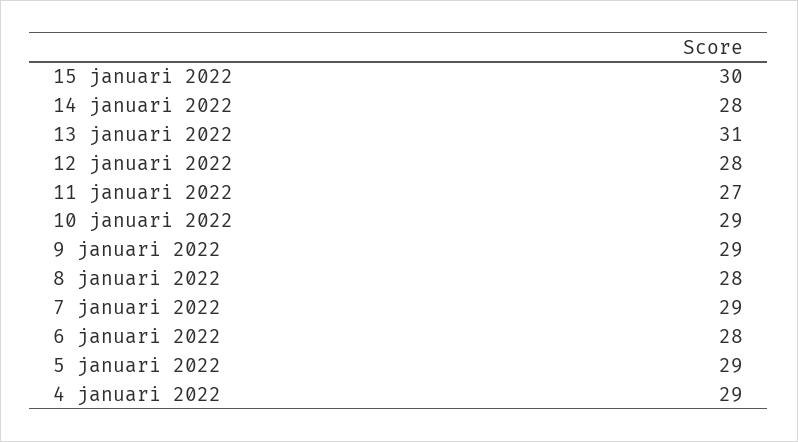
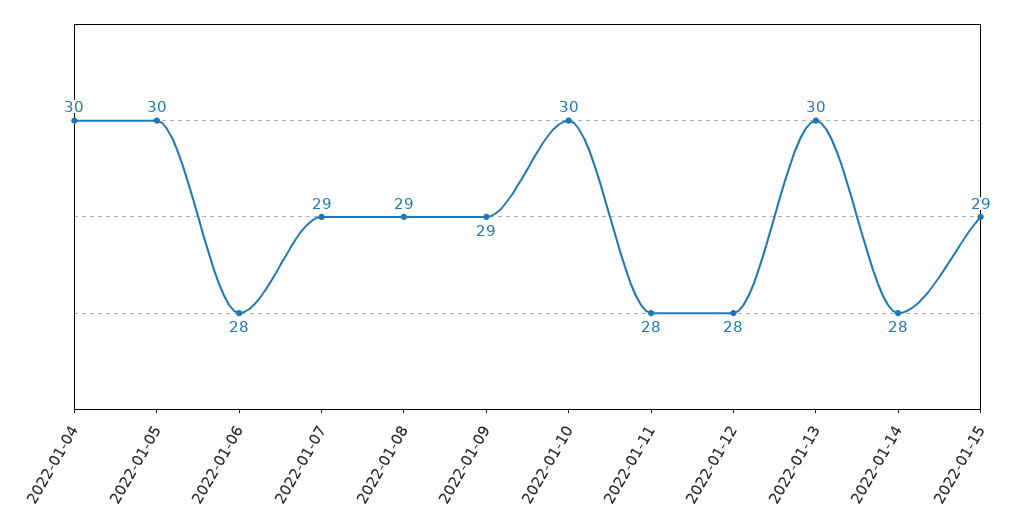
  {
-   "15 januari 2022": 30,
+   "15 januari 2022": 29,
    "14 januari 2022": 28,
-   "13 januari 2022": 31,
+   "13 januari 2022": 30,
    "12 januari 2022": 28,
-   "11 januari 2022": 27,
+   "11 januari 2022": 28,
-   "10 januari 2022": 29,
+   "10 januari 2022": 30,
    "9 januari 2022": 29,
-   "8 januari 2022": 28,
+   "8 januari 2022": 29,
    "7 januari 2022": 29,
    "6 januari 2022": 28,
-   "5 januari 2022": 29,
+   "5 januari 2022": 30,
-   "4 januari 2022": 29
+   "4 januari 2022": 30
  }

